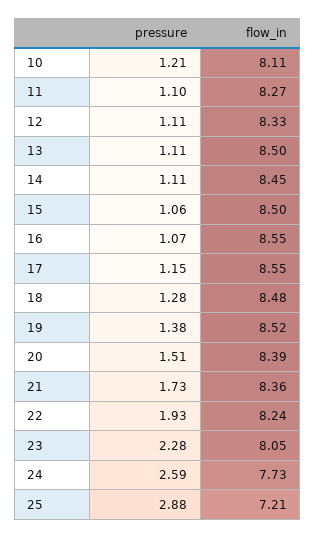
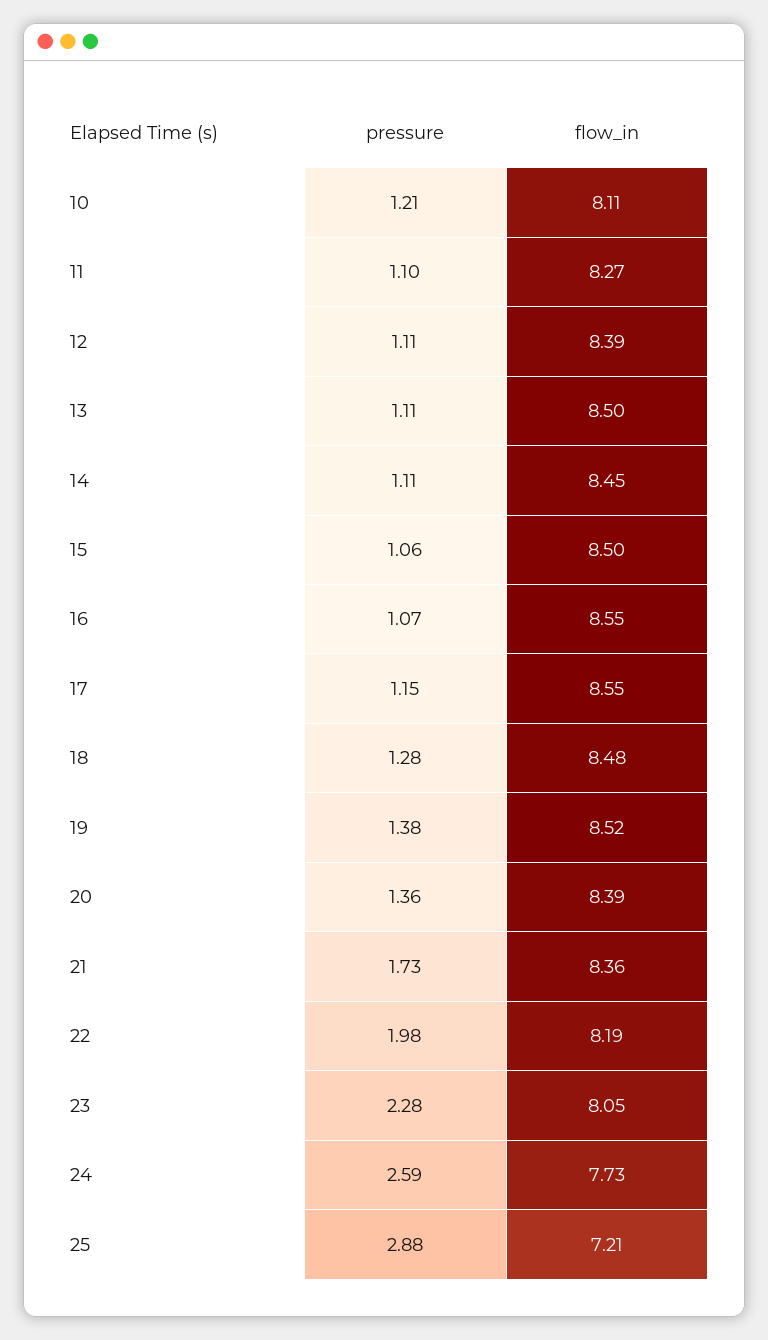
  {
    "pressure": {
      "10": 1.21,
      "11": 1.1,
      "12": 1.11,
      "13": 1.11,
      "14": 1.11,
      "15": 1.06,
      "16": 1.07,
      "17": 1.15,
      "18": 1.28,
      "19": 1.38,
-     "20": 1.51,
+     "20": 1.36,
      "21": 1.73,
-     "22": 1.93,
+     "22": 1.98,
      "23": 2.28,
      "24": 2.59,
      "25": 2.88
    },
    "flow_in": {
      "10": 8.11,
      "11": 8.27,
-     "12": 8.33,
+     "12": 8.39,
      "13": 8.5,
      "14": 8.45,
      "15": 8.5,
      "16": 8.55,
      "17": 8.55,
      "18": 8.48,
      "19": 8.52,
      "20": 8.39,
      "21": 8.36,
-     "22": 8.24,
+     "22": 8.19,
      "23": 8.05,
      "24": 7.73,
      "25": 7.21
    }
  }

